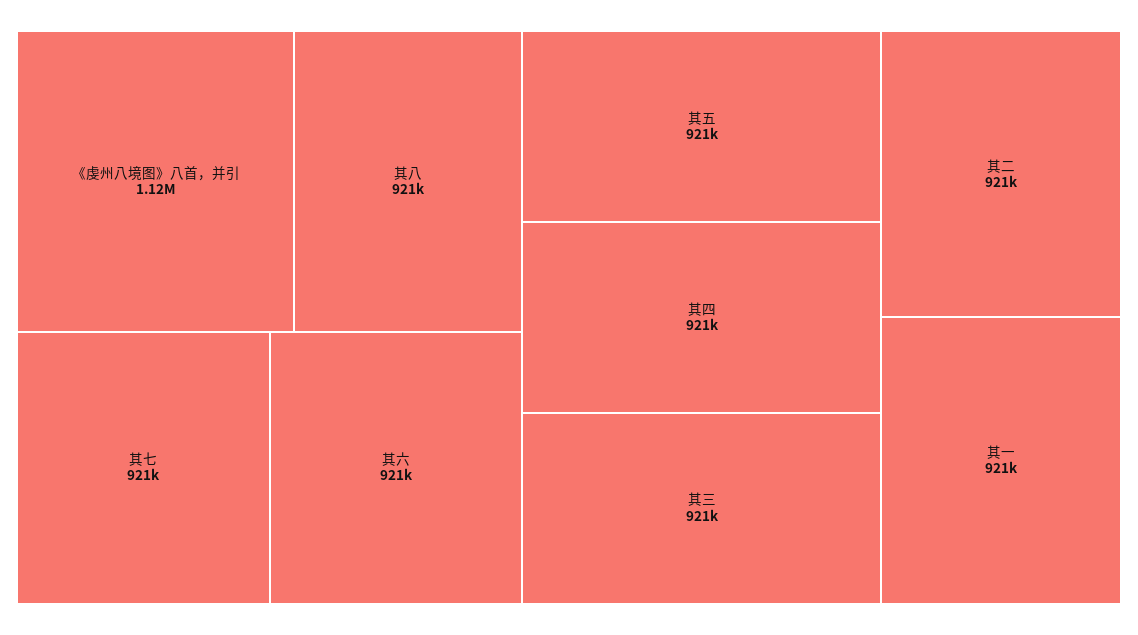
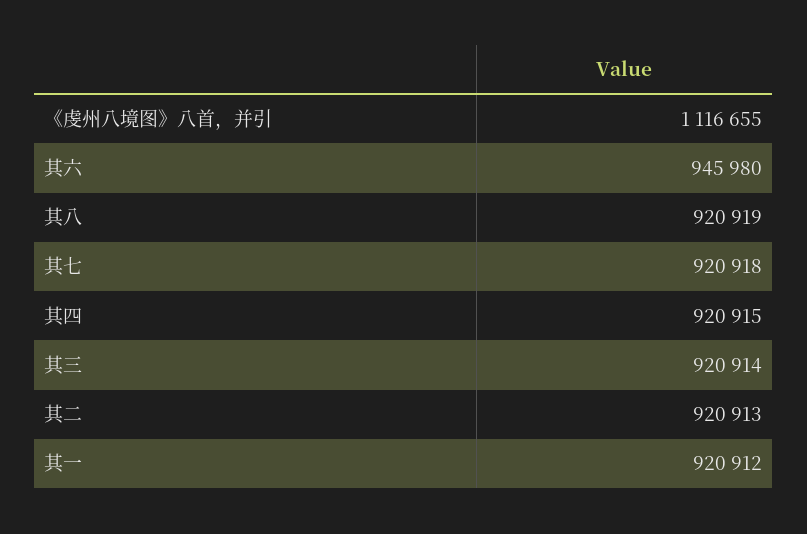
  {
    "《虔州八境图》八首，并引": 1116655,
    "其八": 920919,
    "其七": 920918,
-   "其六": 921000,
+   "其六": 945980,
-   "其五": 921000,
    "其四": 920915,
    "其三": 920914,
    "其二": 920913,
    "其一": 920912
  }

